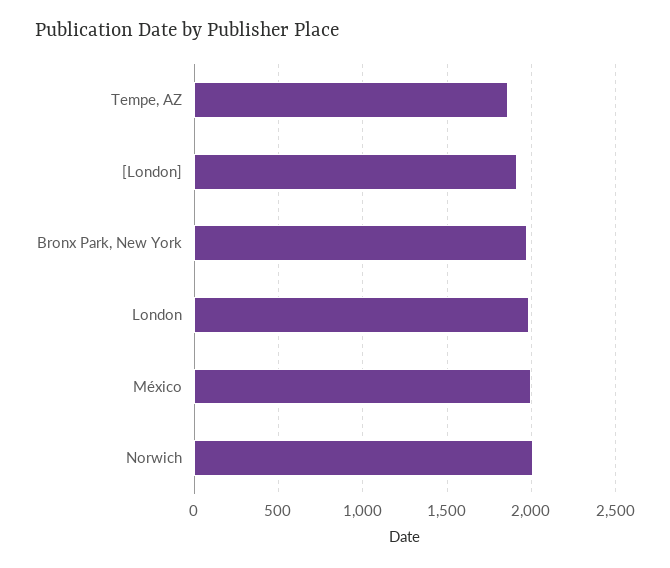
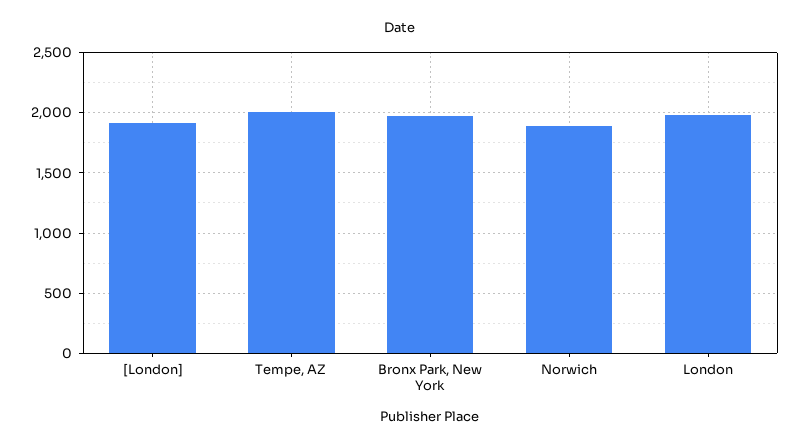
  {
-   "Tempe, AZ": 1850,
+   "Tempe, AZ": 2000,
    "[London]": 1900,
    "Bronx Park, New York": 1950,
    "London": 2000,
-   "México": 2000,
-   "Norwich": 2000
+   "Norwich": 1900
  }

